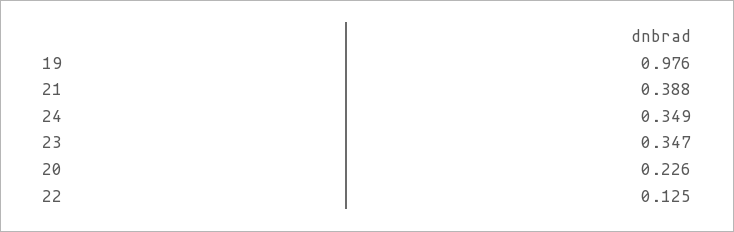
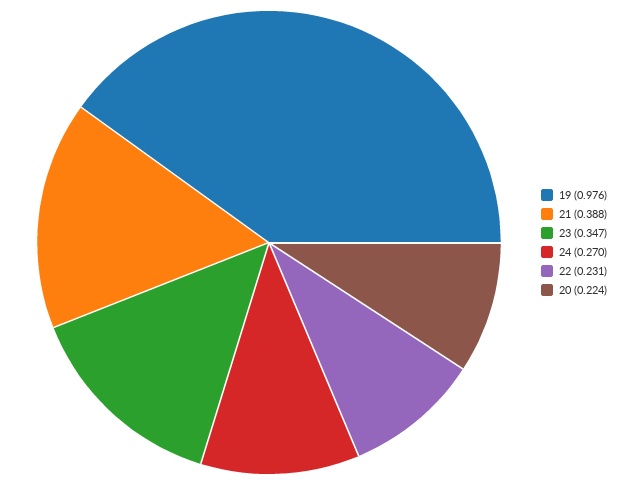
  {
    "19": 0.976,
    "21": 0.388,
-   "24": 0.349,
+   "24": 0.27,
    "23": 0.347,
-   "20": 0.226,
+   "20": 0.224,
-   "22": 0.125
+   "22": 0.231
  }

